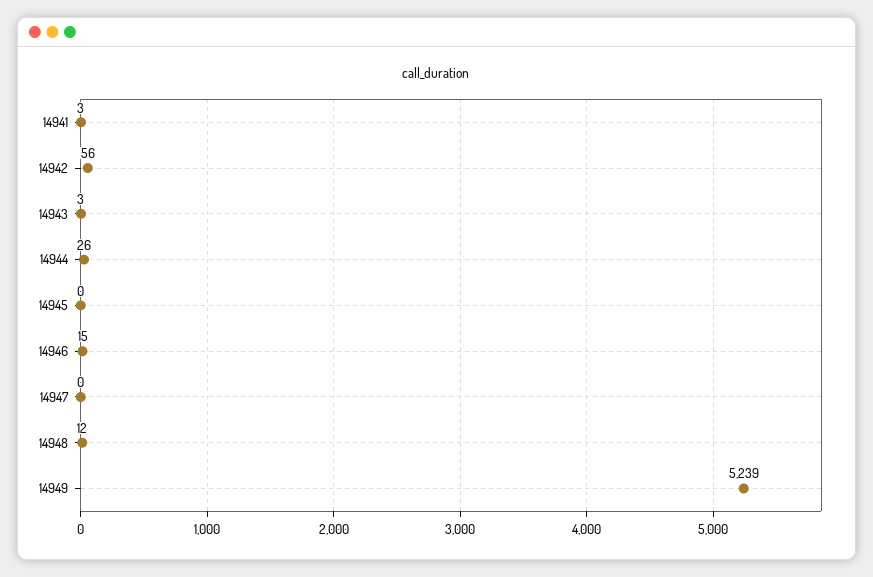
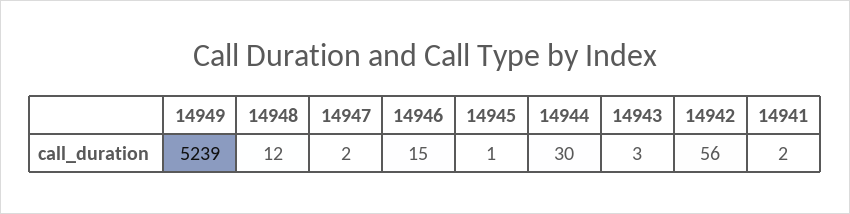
  {
-   "14941": 3,
+   "14941": 2,
    "14942": 56,
    "14943": 3,
-   "14944": 26,
+   "14944": 30,
-   "14945": 0,
+   "14945": 1,
    "14946": 15,
-   "14947": 0,
+   "14947": 2,
    "14948": 12,
    "14949": 5239
  }

